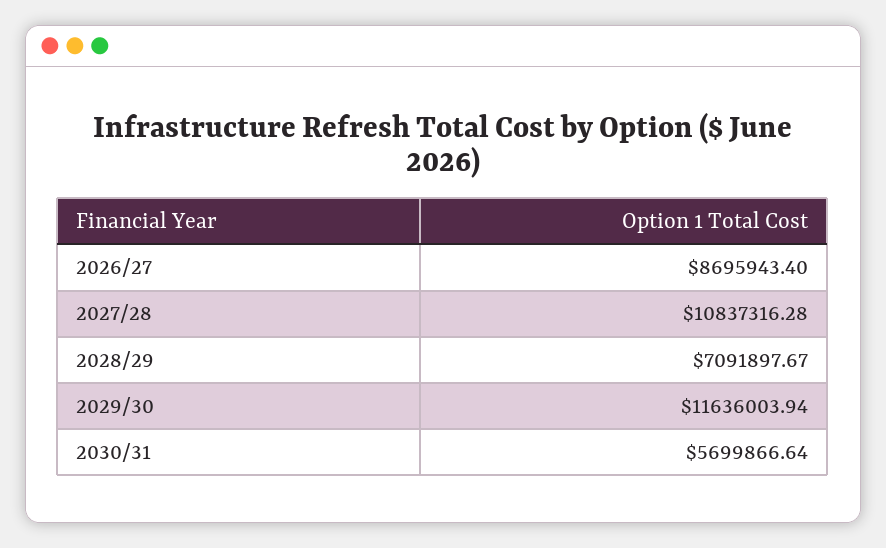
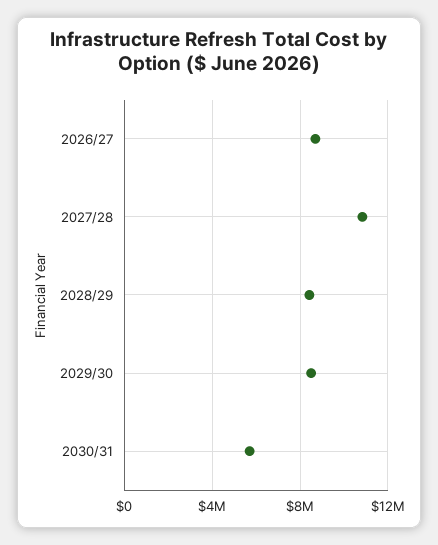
  {
    "2026/27": 8695943.4,
    "2027/28": 10837316.28,
-   "2028/29": 7091897.67,
+   "2028/29": 8500000,
-   "2029/30": 11636003.94,
+   "2029/30": 8500000,
    "2030/31": 5699866.64
  }

